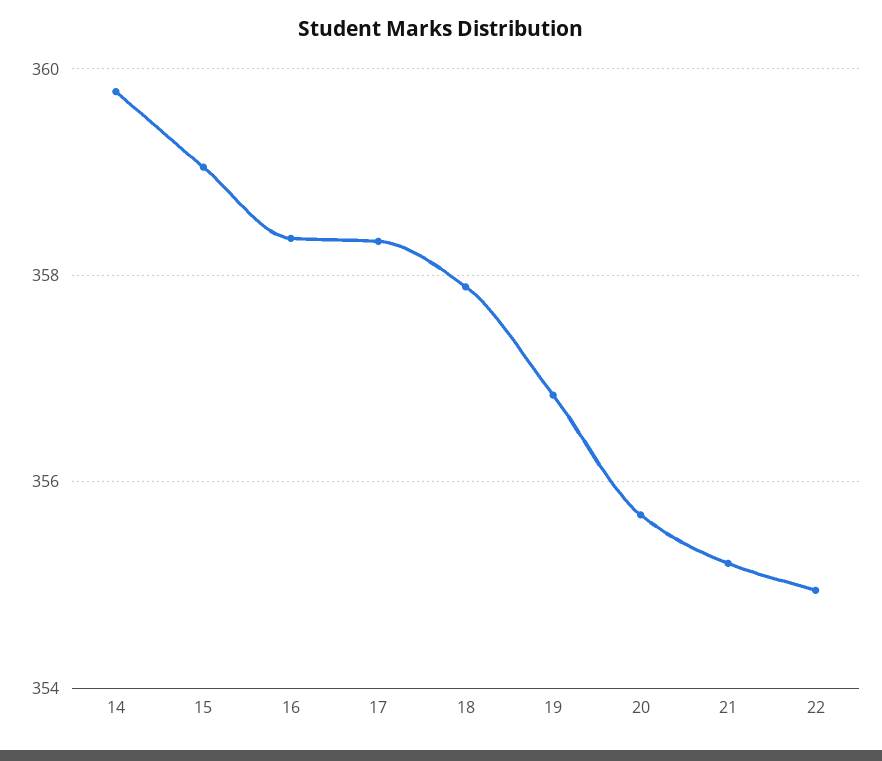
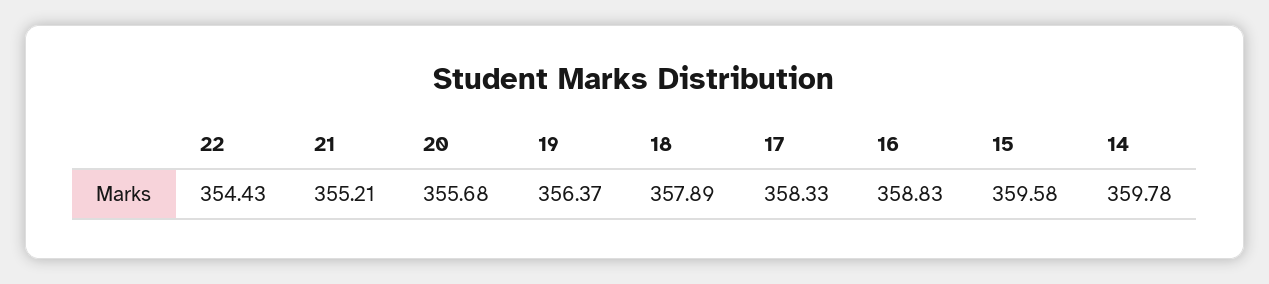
  {
    "14": 359.78,
-   "15": 359,
+   "15": 359.58,
-   "16": 358.4,
+   "16": 358.83,
    "17": 358.33,
    "18": 357.89,
-   "19": 356.8,
+   "19": 356.37,
    "20": 355.68,
    "21": 355.21,
-   "22": 355
+   "22": 354.43
  }

